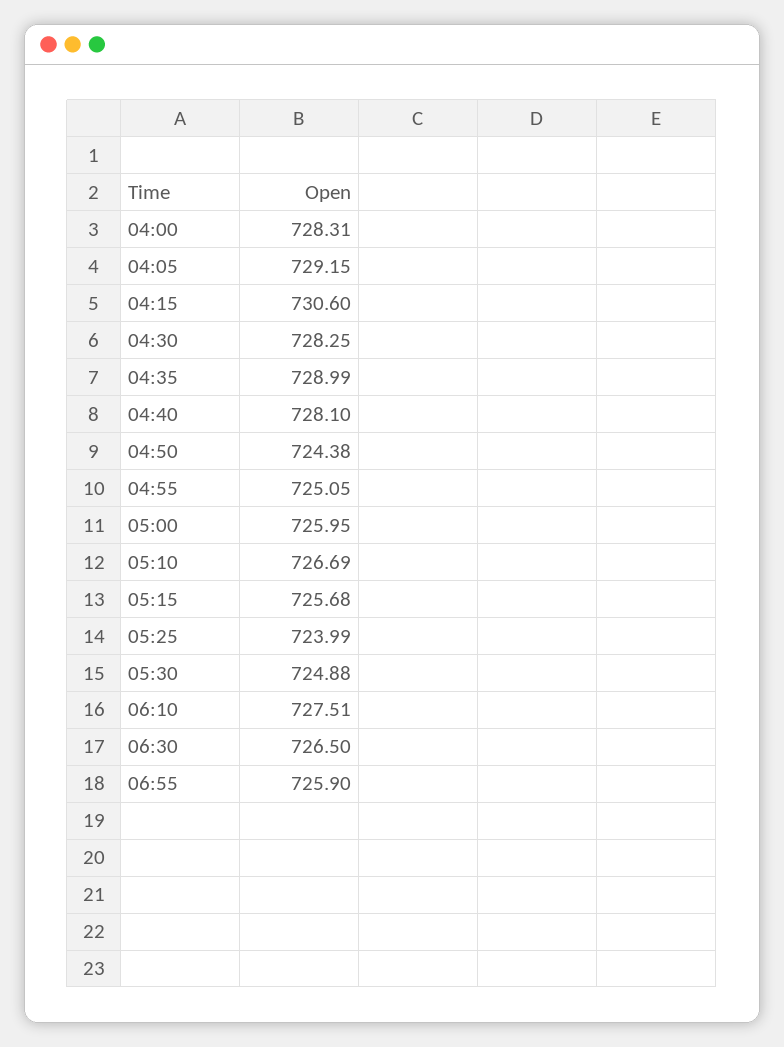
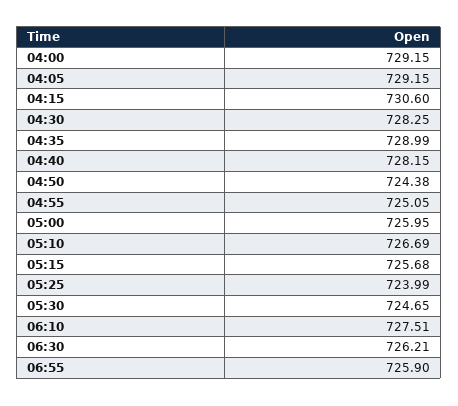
  {
-   "04:00": 728.31,
+   "04:00": 729.15,
    "04:05": 729.15,
    "04:15": 730.6,
    "04:30": 728.25,
    "04:35": 728.99,
-   "04:40": 728.1,
+   "04:40": 728.15,
    "04:50": 724.38,
    "04:55": 725.05,
    "05:00": 725.95,
    "05:10": 726.69,
    "05:15": 725.68,
    "05:25": 723.99,
-   "05:30": 724.88,
+   "05:30": 724.65,
    "06:10": 727.51,
-   "06:30": 726.5,
+   "06:30": 726.21,
    "06:55": 725.9
  }

